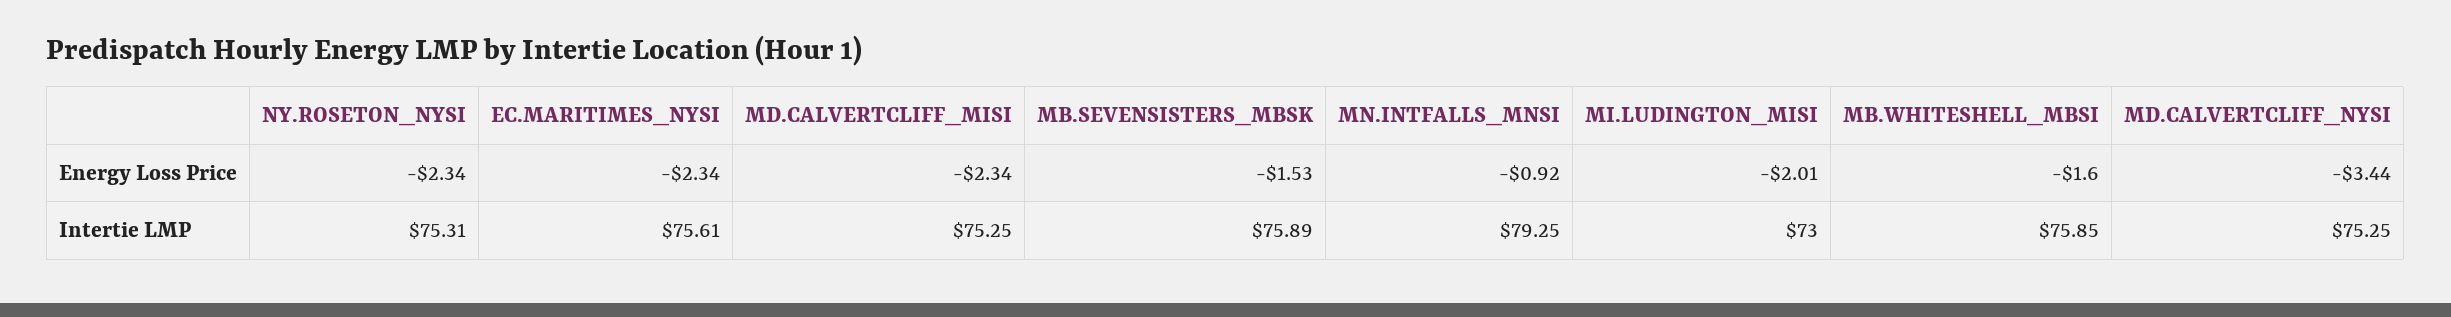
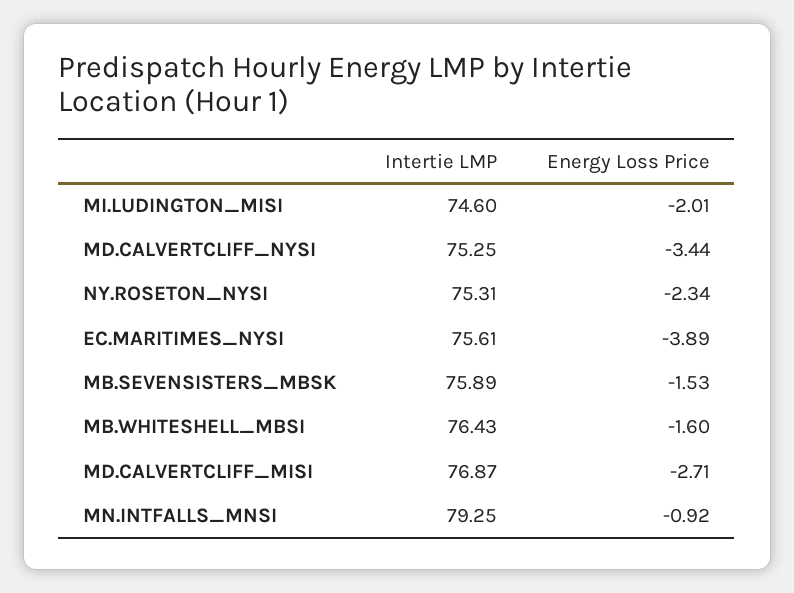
  {
    "NY.ROSETON_NYSI": {
      "Energy Loss Price": -2.34,
      "Intertie LMP": 75.31
    },
    "EC.MARITIMES_NYSI": {
-     "Energy Loss Price": -2.34,
+     "Energy Loss Price": -3.89,
      "Intertie LMP": 75.61
    },
    "MD.CALVERTCLIFF_MISI": {
-     "Energy Loss Price": -2.34,
+     "Energy Loss Price": -2.71,
-     "Intertie LMP": 75.25
+     "Intertie LMP": 76.87
    },
    "MB.SEVENSISTERS_MBSK": {
      "Energy Loss Price": -1.53,
      "Intertie LMP": 75.89
    },
    "MN.INTFALLS_MNSI": {
      "Energy Loss Price": -0.92,
      "Intertie LMP": 79.25
    },
    "MI.LUDINGTON_MISI": {
      "Energy Loss Price": -2.01,
-     "Intertie LMP": 73
+     "Intertie LMP": 74.6
    },
    "MB.WHITESHELL_MBSI": {
      "Energy Loss Price": -1.6,
-     "Intertie LMP": 75.85
+     "Intertie LMP": 76.43
    },
    "MD.CALVERTCLIFF_NYSI": {
      "Energy Loss Price": -3.44,
      "Intertie LMP": 75.25
    }
  }

